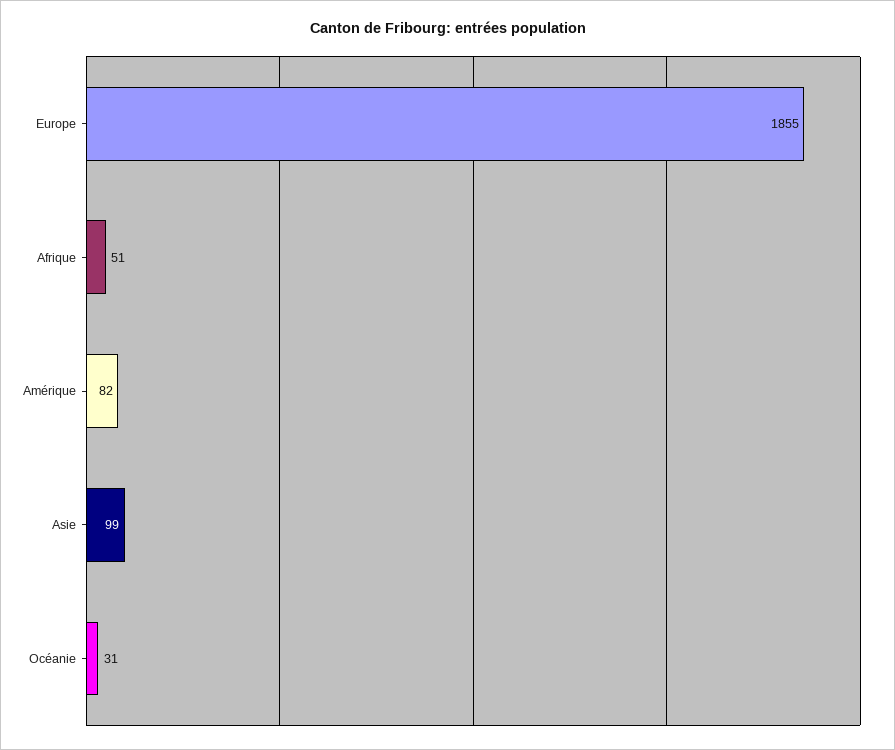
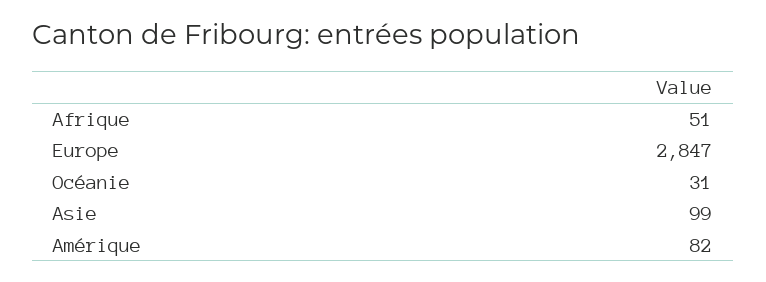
  {
-   "Europe": 1855,
+   "Europe": 2847,
    "Afrique": 51,
    "Amérique": 82,
    "Asie": 99,
    "Océanie": 31
  }

